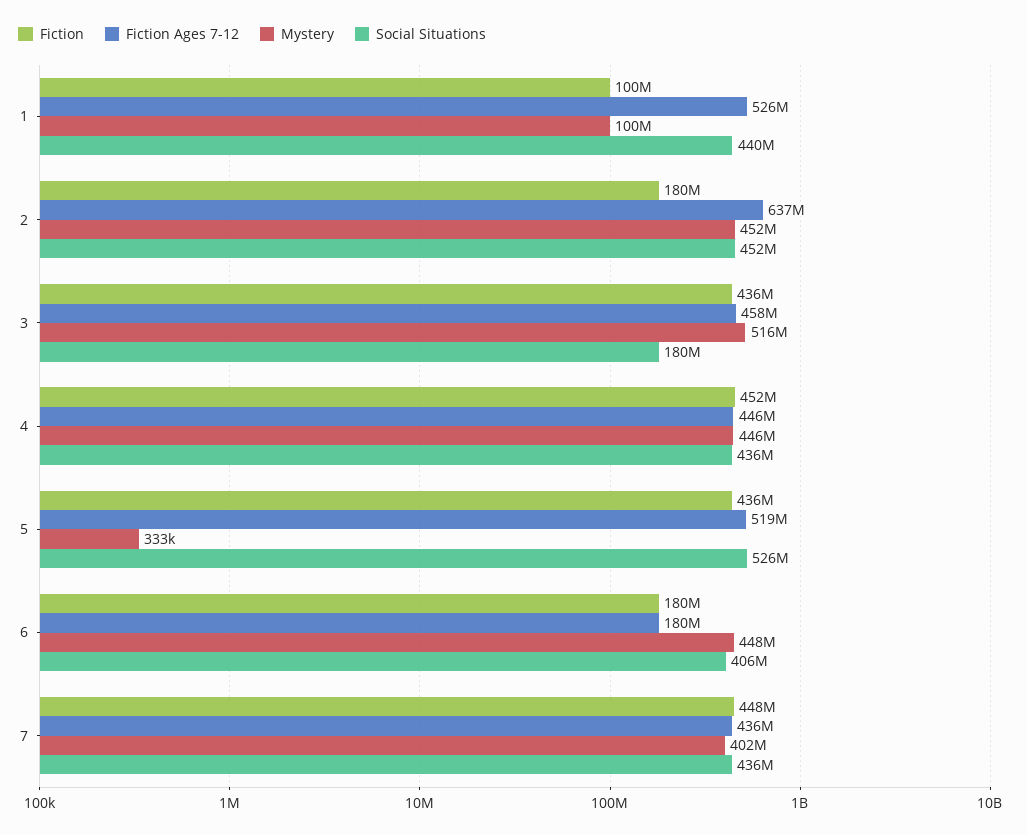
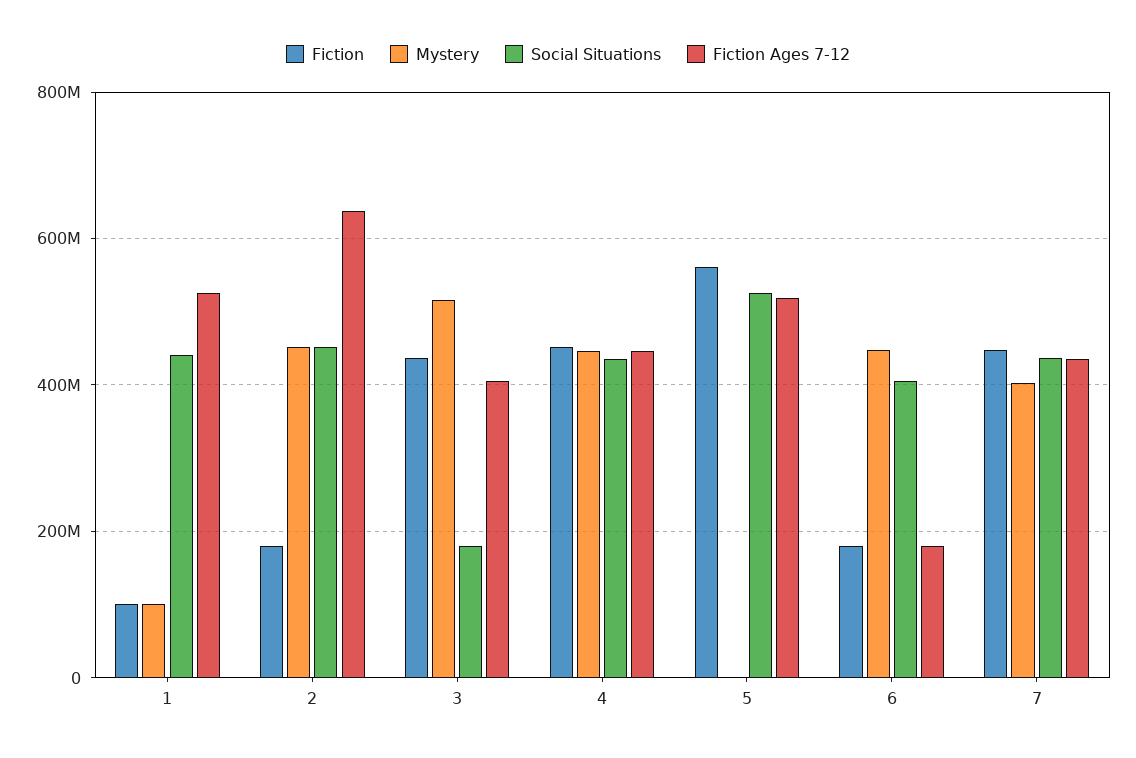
  {
    "Fiction": {
      "1": 100000000,
      "2": 180000000,
      "3": 436000000,
      "4": 452000000,
-     "5": 436000000,
+     "5": 560000000,
      "6": 180000000,
      "7": 448000000
    },
    "Fiction Ages 7-12": {
      "1": 526000000,
      "2": 637000000,
-     "3": 458000000,
+     "3": 400000000,
      "4": 446000000,
      "5": 519000000,
      "6": 180000000,
      "7": 436000000
    },
    "Mystery": {
      "1": 100000000,
      "2": 452000000,
      "3": 516000000,
      "4": 446000000,
      "5": 333000,
      "6": 448000000,
      "7": 402000000
    },
    "Social Situations": {
      "1": 440000000,
      "2": 452000000,
      "3": 180000000,
      "4": 436000000,
      "5": 526000000,
      "6": 406000000,
      "7": 436000000
    }
  }

